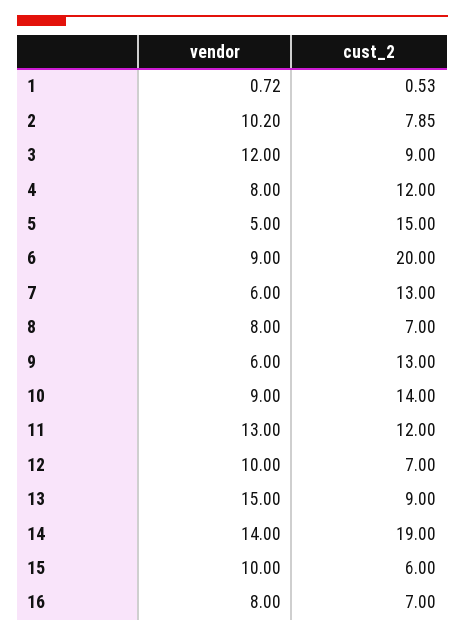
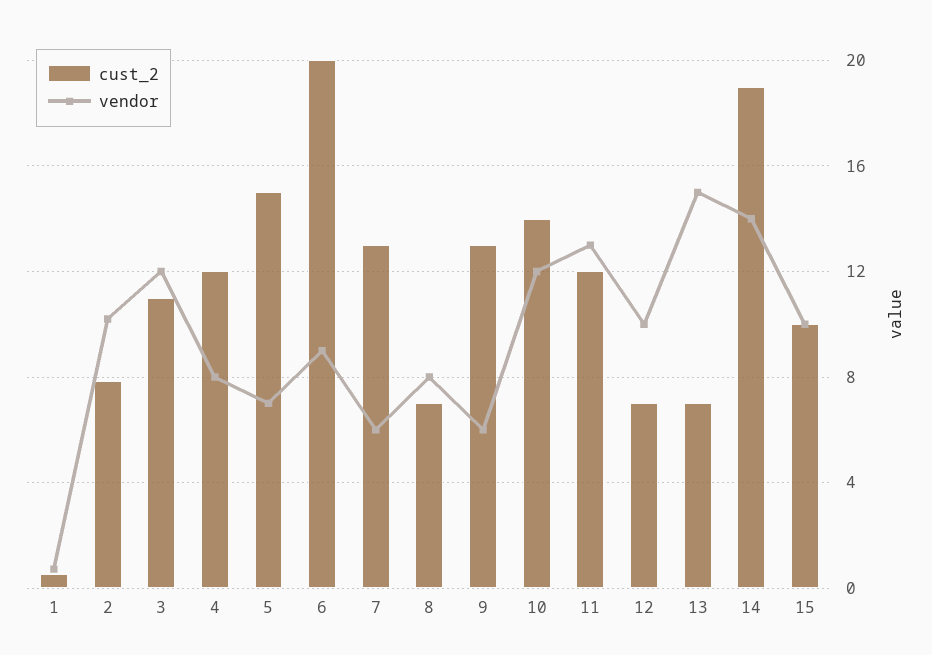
  {
    "vendor": {
      "1": 0.72,
      "2": 10.2,
      "3": 12,
      "4": 8,
-     "5": 5,
+     "5": 7,
      "6": 9,
      "7": 6,
      "8": 8,
      "9": 6,
-     "10": 9,
+     "10": 12,
      "11": 13,
      "12": 10,
      "13": 15,
      "14": 14,
-     "15": 10,
+     "15": 10
-     "16": 8
    },
    "cust_2": {
      "1": 0.53,
      "2": 7.85,
-     "3": 9,
+     "3": 11,
      "4": 12,
      "5": 15,
      "6": 20,
      "7": 13,
      "8": 7,
      "9": 13,
      "10": 14,
      "11": 12,
      "12": 7,
-     "13": 9,
+     "13": 7,
      "14": 19,
-     "15": 6,
+     "15": 10
-     "16": 7
    }
  }

